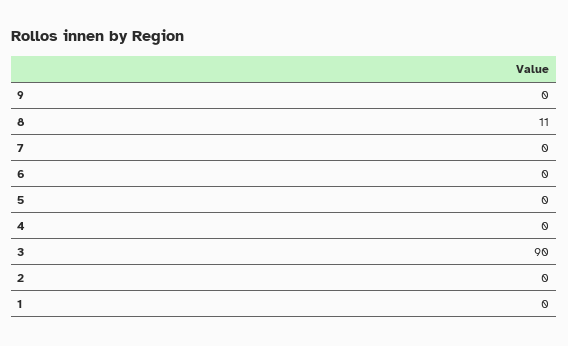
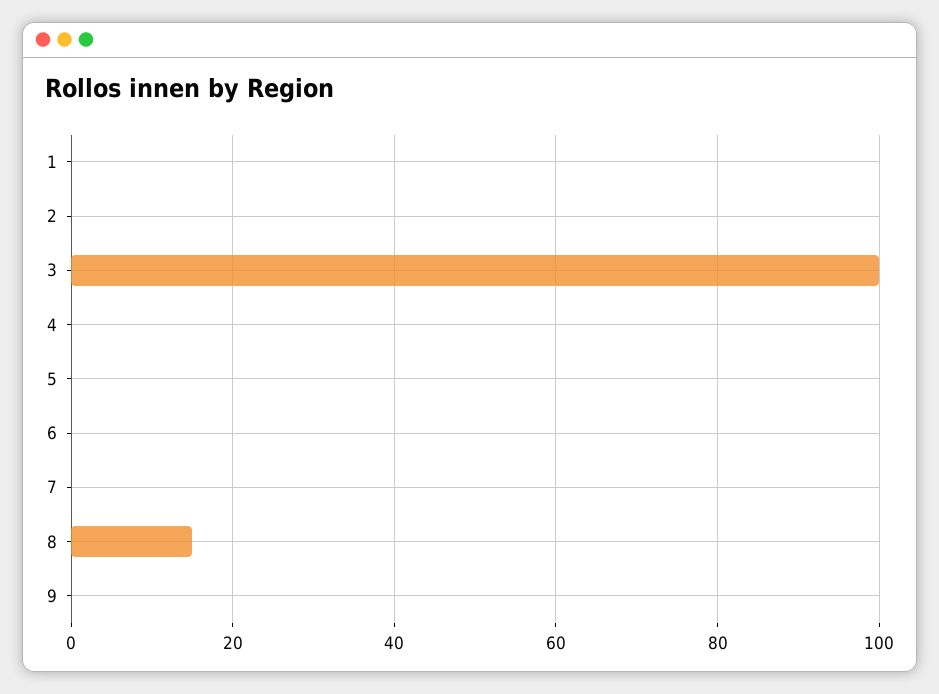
  {
    "9": 0,
-   "8": 11,
+   "8": 15,
    "7": 0,
    "6": 0,
    "5": 0,
    "4": 0,
-   "3": 90,
+   "3": 100,
    "2": 0,
    "1": 0
  }

